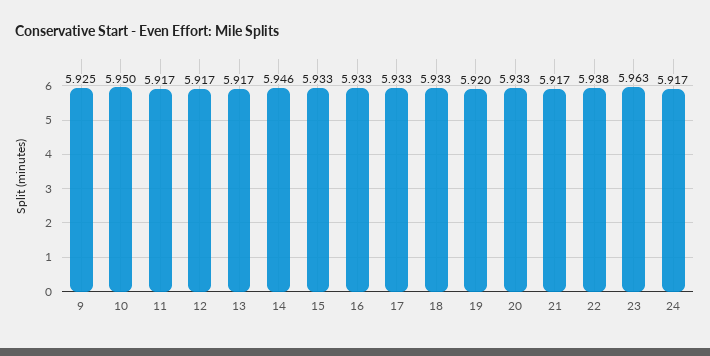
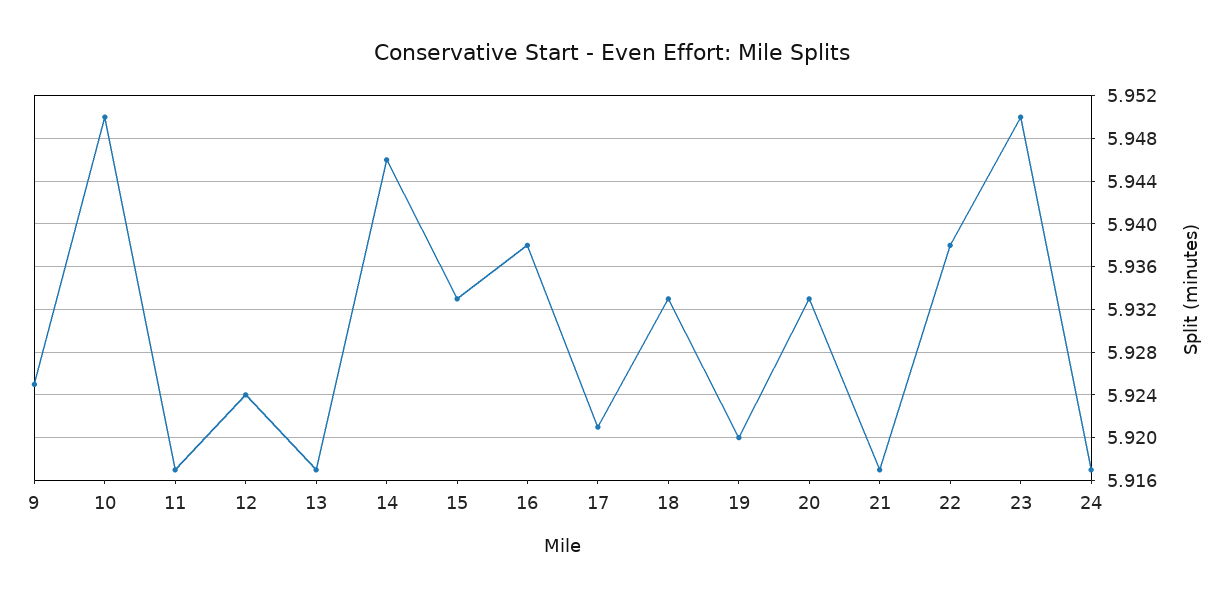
  {
    "9": 5.925,
    "10": 5.95,
    "11": 5.917,
-   "12": 5.917,
+   "12": 5.924,
    "13": 5.917,
    "14": 5.946,
    "15": 5.933,
-   "16": 5.933,
+   "16": 5.938,
-   "17": 5.933,
+   "17": 5.921,
    "18": 5.933,
    "19": 5.92,
    "20": 5.933,
    "21": 5.917,
    "22": 5.938,
-   "23": 5.963,
+   "23": 5.95,
    "24": 5.917
  }

